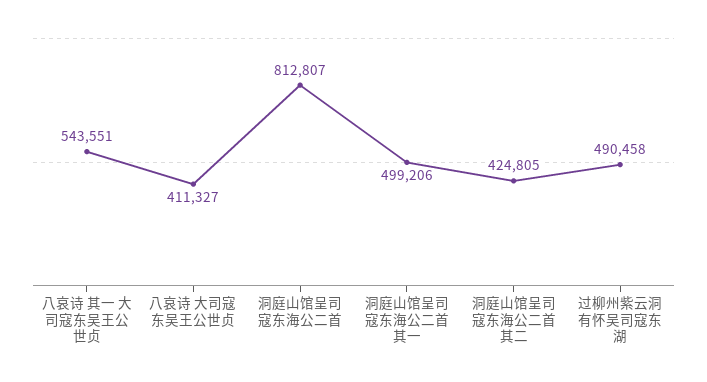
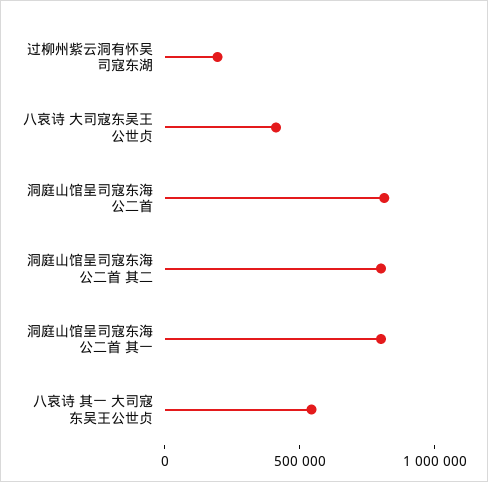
  {
    "八哀诗 其一 大司寇东吴王公世贞": 543551,
    "八哀诗 大司寇东吴王公世贞": 411327,
    "洞庭山馆呈司寇东海公二首": 812807,
-   "洞庭山馆呈司寇东海公二首 其一": 499206,
+   "洞庭山馆呈司寇东海公二首 其一": 800000,
-   "洞庭山馆呈司寇东海公二首 其二": 424805,
+   "洞庭山馆呈司寇东海公二首 其二": 800000,
-   "过柳州紫云洞有怀吴司寇东湖": 490458
+   "过柳州紫云洞有怀吴司寇东湖": 200000
  }

